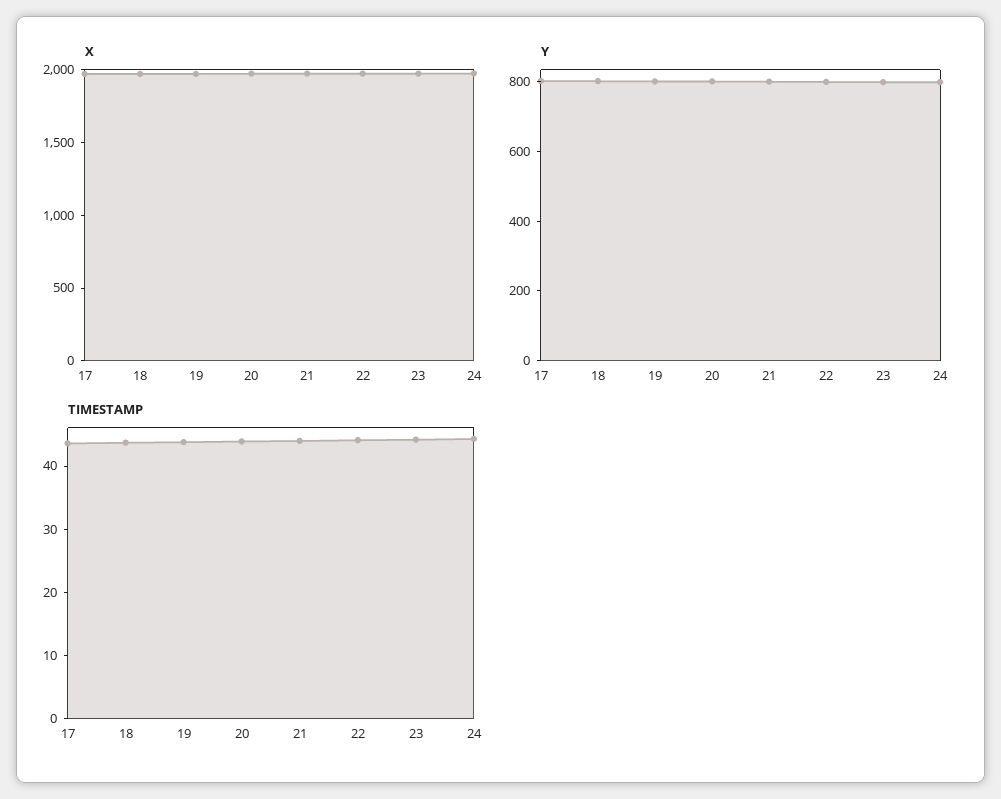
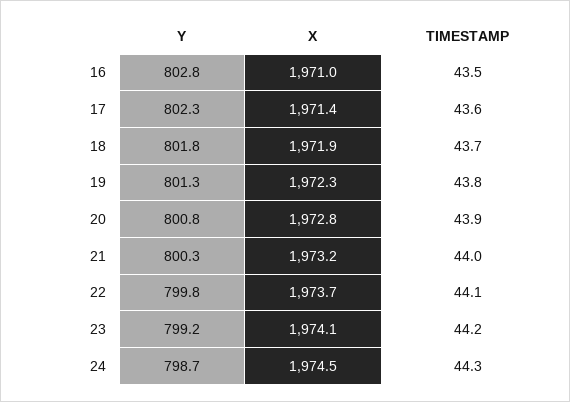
  {
    "X": {
      "17": 1971.4,
      "18": 1971.9,
      "19": 1972.3,
      "20": 1972.8,
      "21": 1973.2,
      "22": 1973.7,
      "23": 1974.1,
-     "24": 1974.5
+     "24": 1974.5,
+     "16": 1971
    },
    "Y": {
      "17": 802.3,
      "18": 801.8,
      "19": 801.3,
      "20": 800.8,
      "21": 800.3,
      "22": 799.8,
      "23": 799.2,
-     "24": 798.7
+     "24": 798.7,
+     "16": 802.8
    },
    "TIMESTAMP": {
      "17": 43.6,
      "18": 43.7,
      "19": 43.8,
      "20": 43.9,
      "21": 44,
      "22": 44.1,
      "23": 44.2,
-     "24": 44.3
+     "24": 44.3,
+     "16": 43.5
    }
  }

